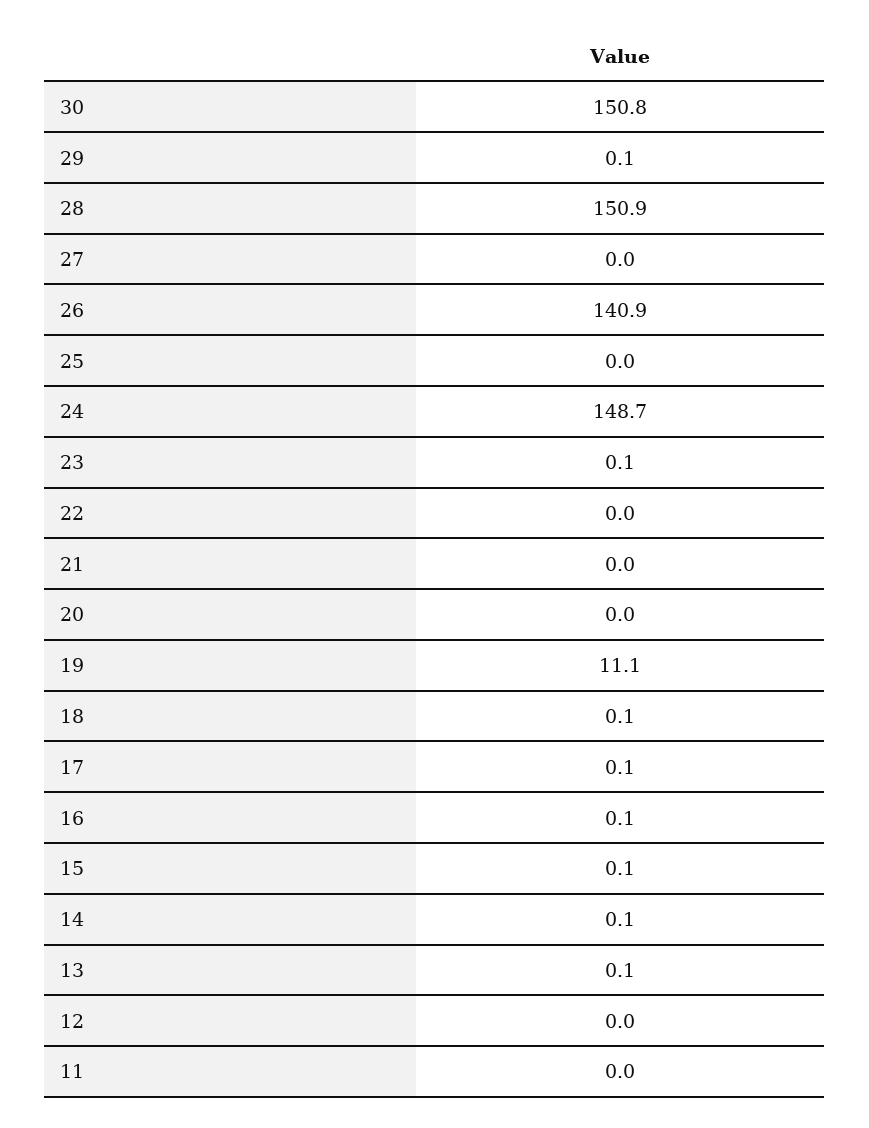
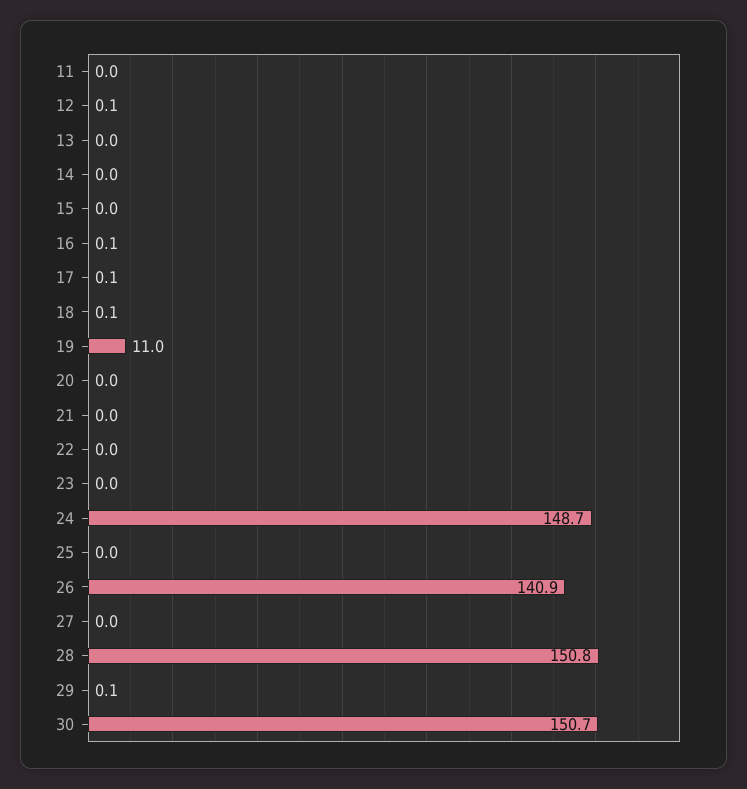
  {
-   "30": 150.8,
+   "30": 150.7,
    "29": 0.1,
-   "28": 150.9,
+   "28": 150.8,
    "27": 0,
    "26": 140.9,
    "25": 0,
    "24": 148.7,
-   "23": 0.1,
+   "23": 0,
    "22": 0,
    "21": 0,
    "20": 0,
-   "19": 11.1,
+   "19": 11,
    "18": 0.1,
    "17": 0.1,
    "16": 0.1,
-   "15": 0.1,
+   "15": 0,
-   "14": 0.1,
+   "14": 0,
-   "13": 0.1,
+   "13": 0,
-   "12": 0,
+   "12": 0.1,
    "11": 0
  }

